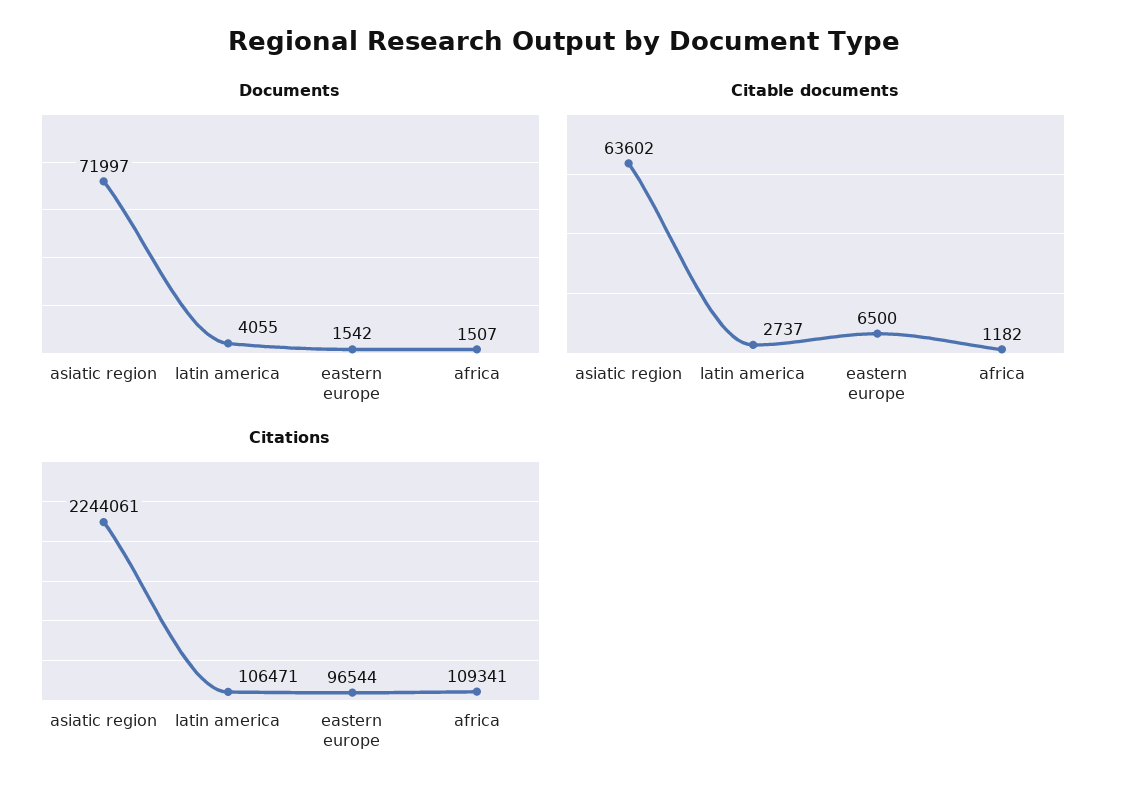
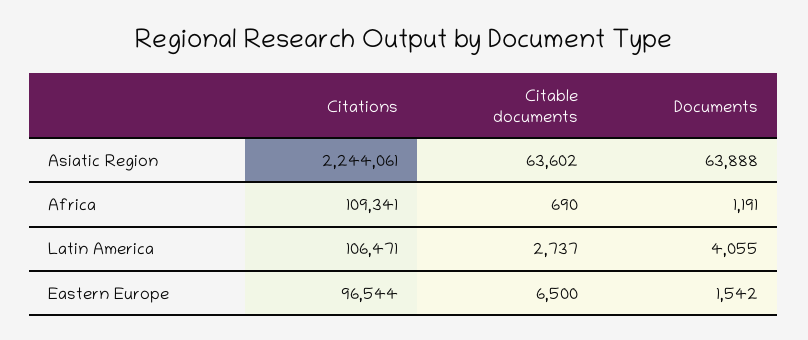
  {
    "Documents": {
-     "asiatic region": 71997,
+     "asiatic region": 63888,
      "latin america": 4055,
      "eastern europe": 1542,
-     "africa": 1507
+     "africa": 1191
    },
    "Citable documents": {
      "asiatic region": 63602,
      "latin america": 2737,
      "eastern europe": 6500,
-     "africa": 1182
+     "africa": 690
    },
    "Citations": {
      "asiatic region": 2244061,
      "latin america": 106471,
      "eastern europe": 96544,
      "africa": 109341
    }
  }

